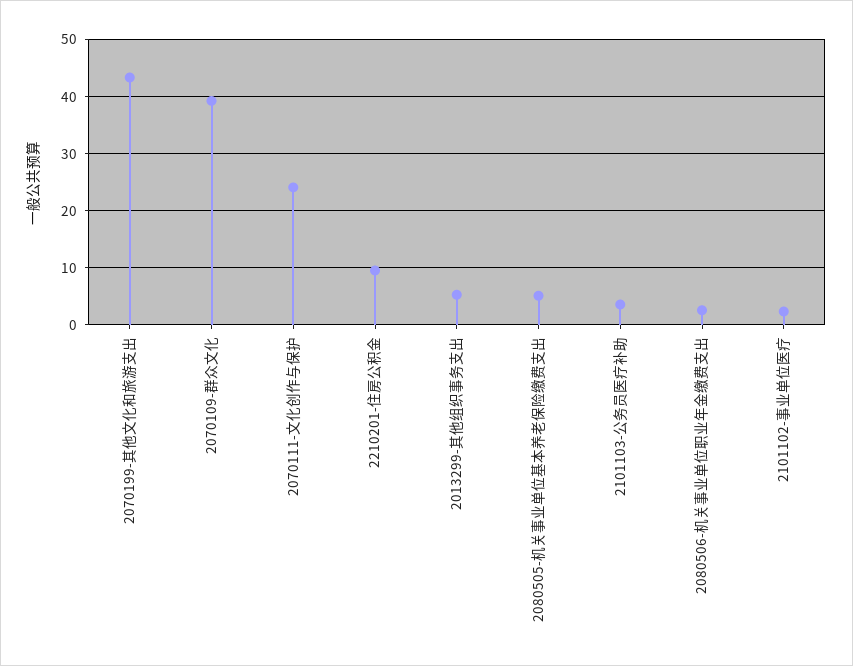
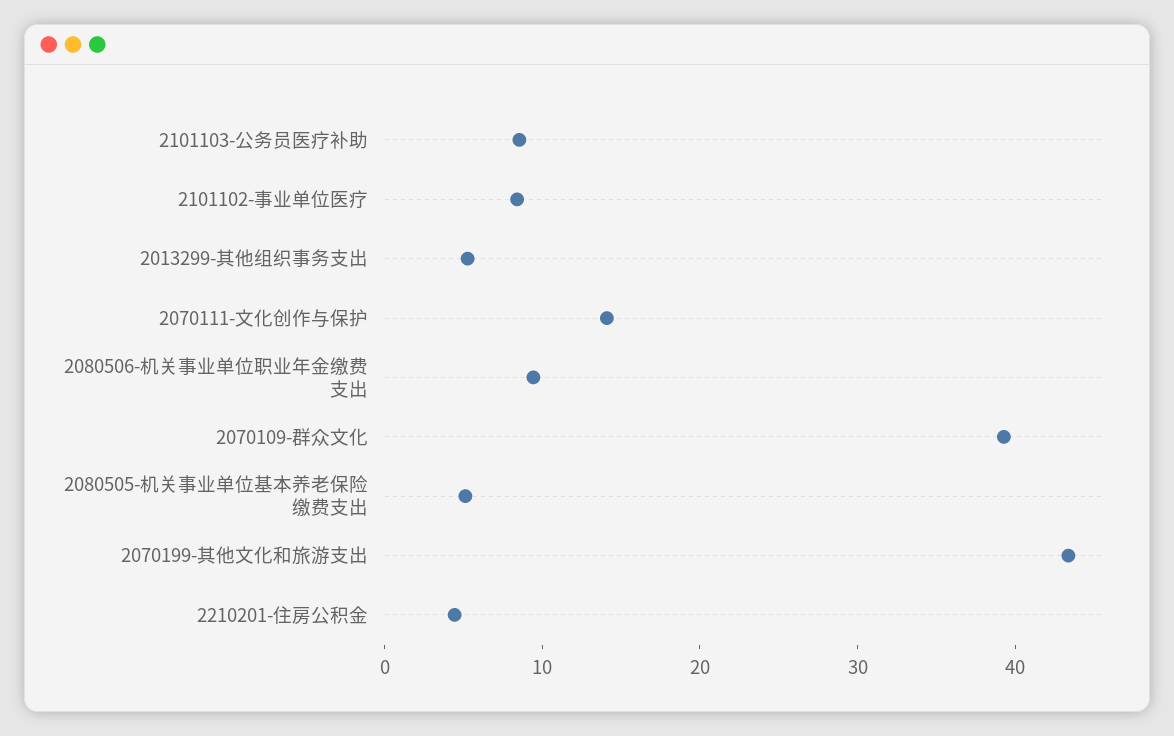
  {
    "2070199-其他文化和旅游支出": 44,
    "2070109-群众文化": 40,
-   "2070111-文化创作与保护": 24,
+   "2070111-文化创作与保护": 14,
-   "2210201-住房公积金": 10,
+   "2210201-住房公积金": 4,
    "2013299-其他组织事务支出": 6,
    "2080505-机关事业单位基本养老保险缴费支出": 6,
-   "2101103-公务员医疗补助": 4,
+   "2101103-公务员医疗补助": 8,
-   "2080506-机关事业单位职业年金缴费支出": 2,
+   "2080506-机关事业单位职业年金缴费支出": 10,
-   "2101102-事业单位医疗": 2
+   "2101102-事业单位医疗": 8
  }

